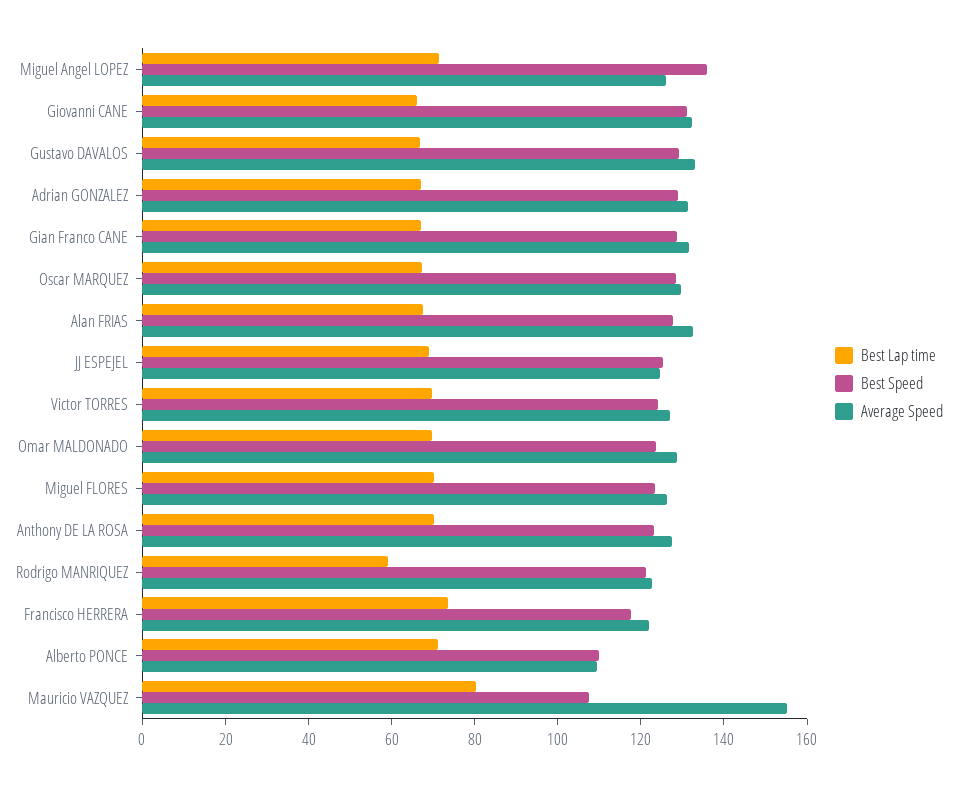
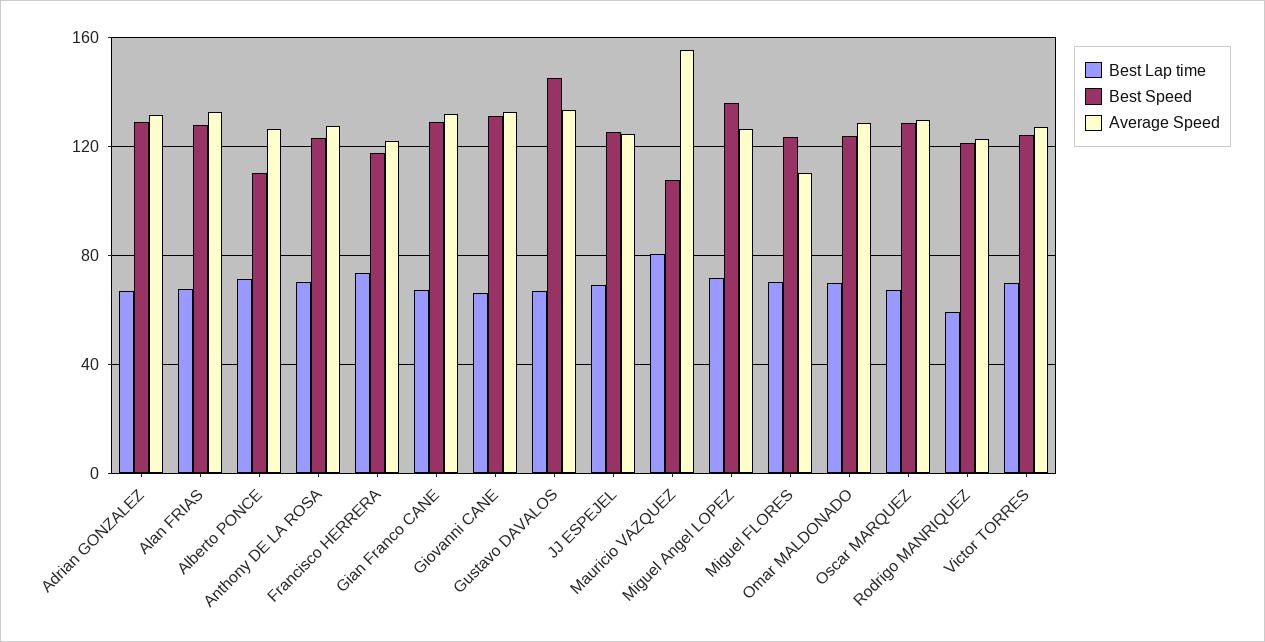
  {
    "Best Lap time": {
      "Miguel Angel LOPEZ": 70,
      "Giovanni CANE": 65,
      "Gustavo DAVALOS": 65,
      "Adrian GONZALEZ": 65,
      "Gian Franco CANE": 65,
      "Oscar MARQUEZ": 65,
      "Alan FRIAS": 70,
      "JJ ESPEJEL": 70,
      "Victor TORRES": 70,
      "Omar MALDONADO": 70,
      "Miguel FLORES": 70,
      "Anthony DE LA ROSA": 70,
      "Rodrigo MANRIQUEZ": 60,
      "Francisco HERRERA": 75,
      "Alberto PONCE": 70,
      "Mauricio VAZQUEZ": 80
    },
    "Best Speed": {
      "Miguel Angel LOPEZ": 135,
      "Giovanni CANE": 130,
-     "Gustavo DAVALOS": 130,
+     "Gustavo DAVALOS": 145,
      "Adrian GONZALEZ": 130,
      "Gian Franco CANE": 130,
      "Oscar MARQUEZ": 130,
      "Alan FRIAS": 130,
      "JJ ESPEJEL": 125,
      "Victor TORRES": 125,
      "Omar MALDONADO": 125,
      "Miguel FLORES": 125,
      "Anthony DE LA ROSA": 125,
      "Rodrigo MANRIQUEZ": 120,
      "Francisco HERRERA": 120,
      "Alberto PONCE": 110,
      "Mauricio VAZQUEZ": 110
    },
    "Average Speed": {
      "Miguel Angel LOPEZ": 125,
      "Giovanni CANE": 130,
      "Gustavo DAVALOS": 135,
      "Adrian GONZALEZ": 130,
      "Gian Franco CANE": 130,
      "Oscar MARQUEZ": 130,
      "Alan FRIAS": 135,
      "JJ ESPEJEL": 125,
      "Victor TORRES": 125,
      "Omar MALDONADO": 130,
-     "Miguel FLORES": 125,
+     "Miguel FLORES": 110,
      "Anthony DE LA ROSA": 125,
      "Rodrigo MANRIQUEZ": 125,
      "Francisco HERRERA": 120,
-     "Alberto PONCE": 110,
+     "Alberto PONCE": 125,
      "Mauricio VAZQUEZ": 155
    }
  }

